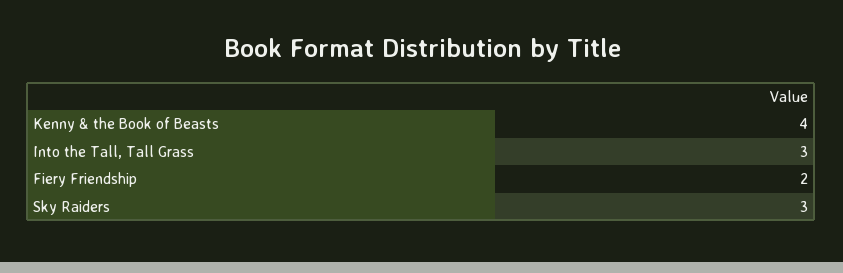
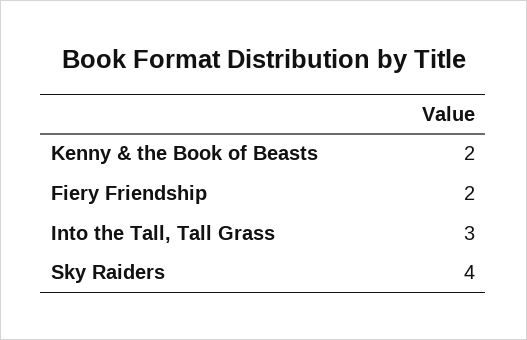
  {
-   "Kenny & the Book of Beasts": 4,
+   "Kenny & the Book of Beasts": 2,
    "Into the Tall, Tall Grass": 3,
    "Fiery Friendship": 2,
-   "Sky Raiders": 3
+   "Sky Raiders": 4
  }

